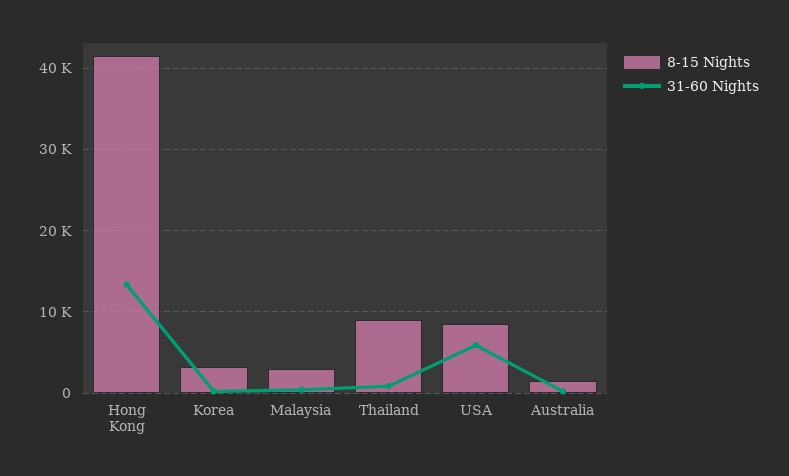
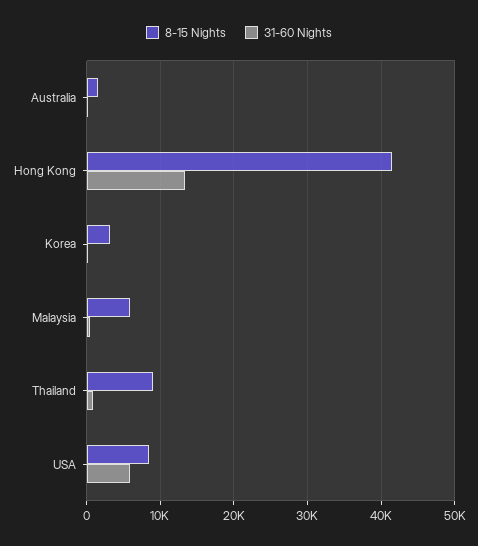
  {
    "8-15 Nights": {
      "Hong Kong": 41000,
      "Korea": 3000,
-     "Malaysia": 3000,
+     "Malaysia": 6000,
      "Thailand": 9000,
      "USA": 8000,
      "Australia": 2000
    },
    "31-60 Nights": {
      "Hong Kong": 13000,
      "Korea": 0,
      "Malaysia": 0,
      "Thailand": 1000,
      "USA": 6000,
      "Australia": 0
    }
  }

